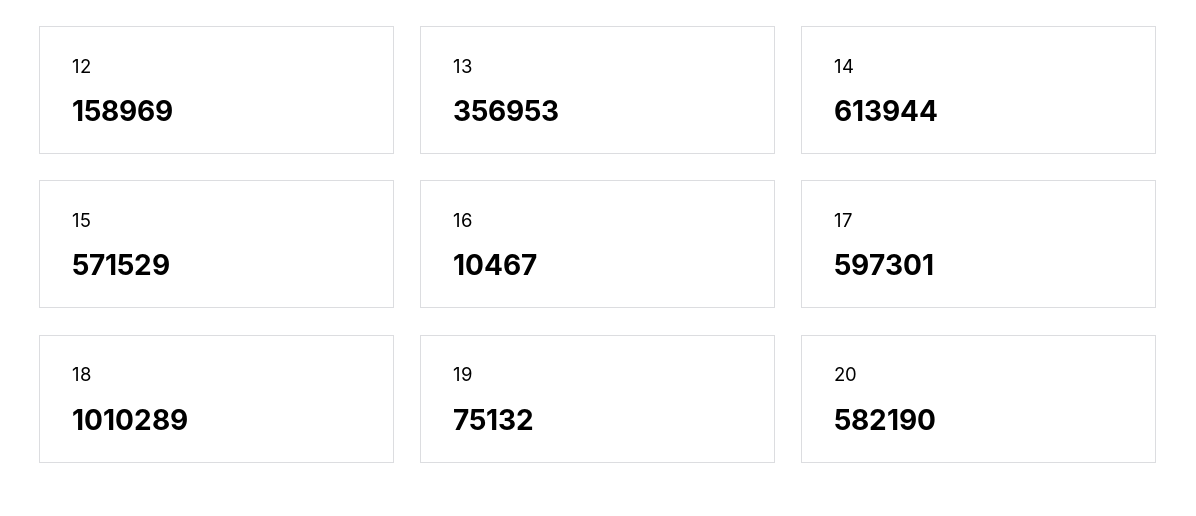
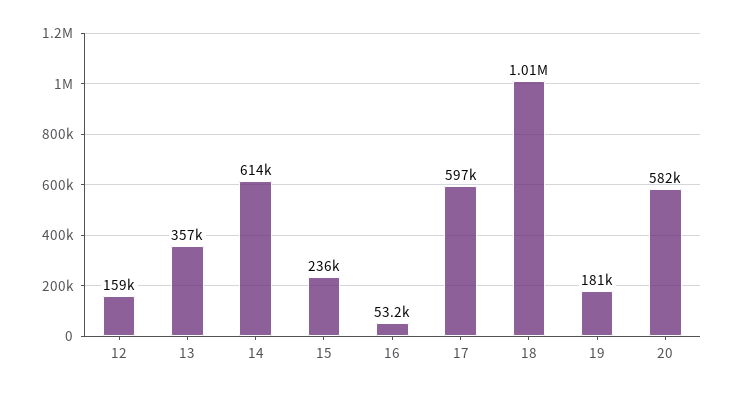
  {
    "12": 158969,
    "13": 356953,
    "14": 613944,
-   "15": 571529,
+   "15": 236000,
-   "16": 10467,
+   "16": 53200,
    "17": 597301,
    "18": 1010289,
-   "19": 75132,
+   "19": 181000,
    "20": 582190
  }

